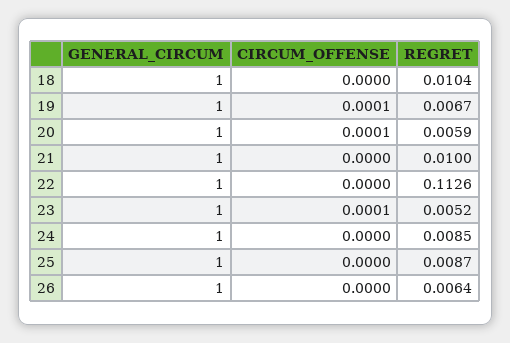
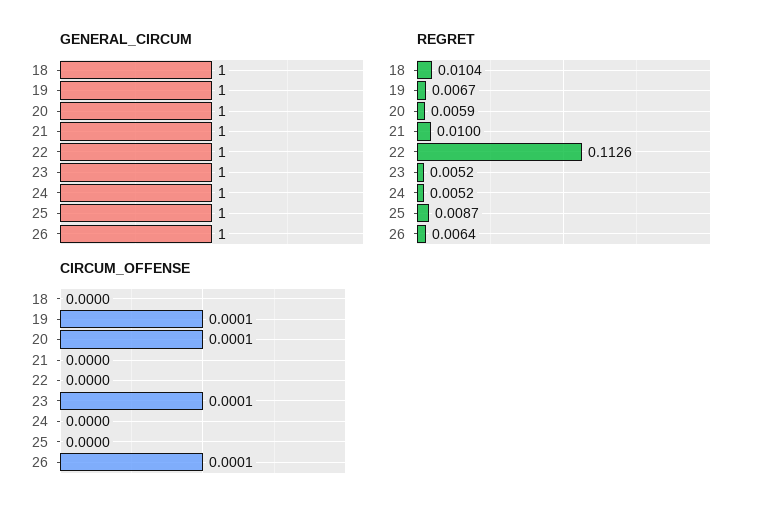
  {
    "GENERAL_CIRCUM": {
      "18": 1,
      "19": 1,
      "20": 1,
      "21": 1,
      "22": 1,
      "23": 1,
      "24": 1,
      "25": 1,
      "26": 1
    },
    "CIRCUM_OFFENSE": {
      "18": 0,
      "19": 0.0001,
      "20": 0.0001,
      "21": 0,
      "22": 0,
      "23": 0.0001,
      "24": 0,
      "25": 0,
-     "26": 0
+     "26": 0.0001
    },
    "REGRET": {
      "18": 0.0104,
      "19": 0.0067,
      "20": 0.0059,
      "21": 0.01,
      "22": 0.1126,
      "23": 0.0052,
-     "24": 0.0085,
+     "24": 0.0052,
      "25": 0.0087,
      "26": 0.0064
    }
  }

